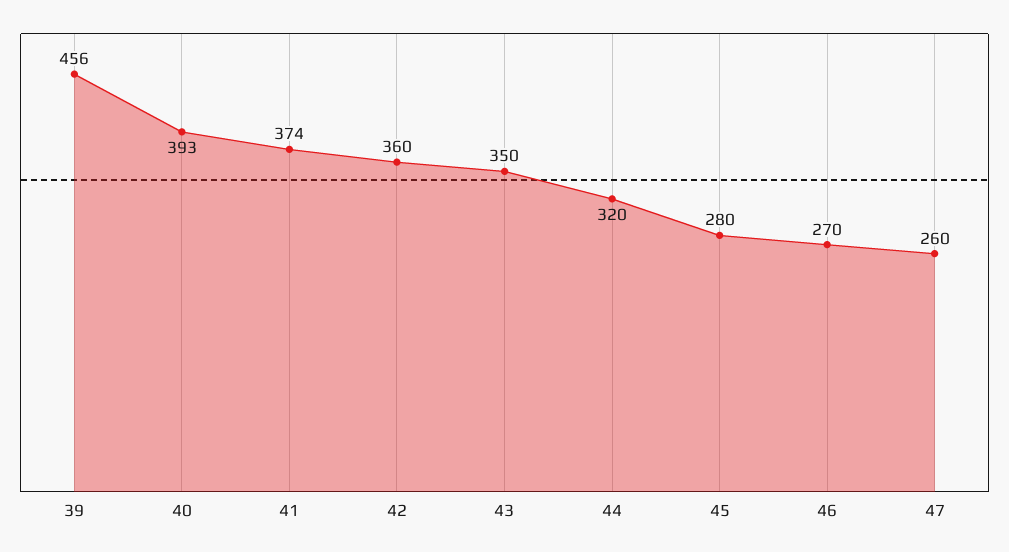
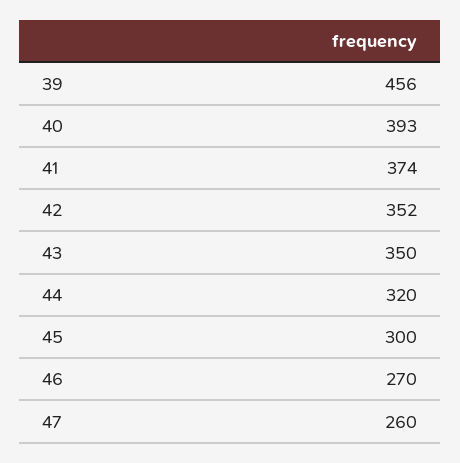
  {
    "39": 456,
    "40": 393,
    "41": 374,
-   "42": 360,
+   "42": 352,
    "43": 350,
    "44": 320,
-   "45": 280,
+   "45": 300,
    "46": 270,
    "47": 260
  }

